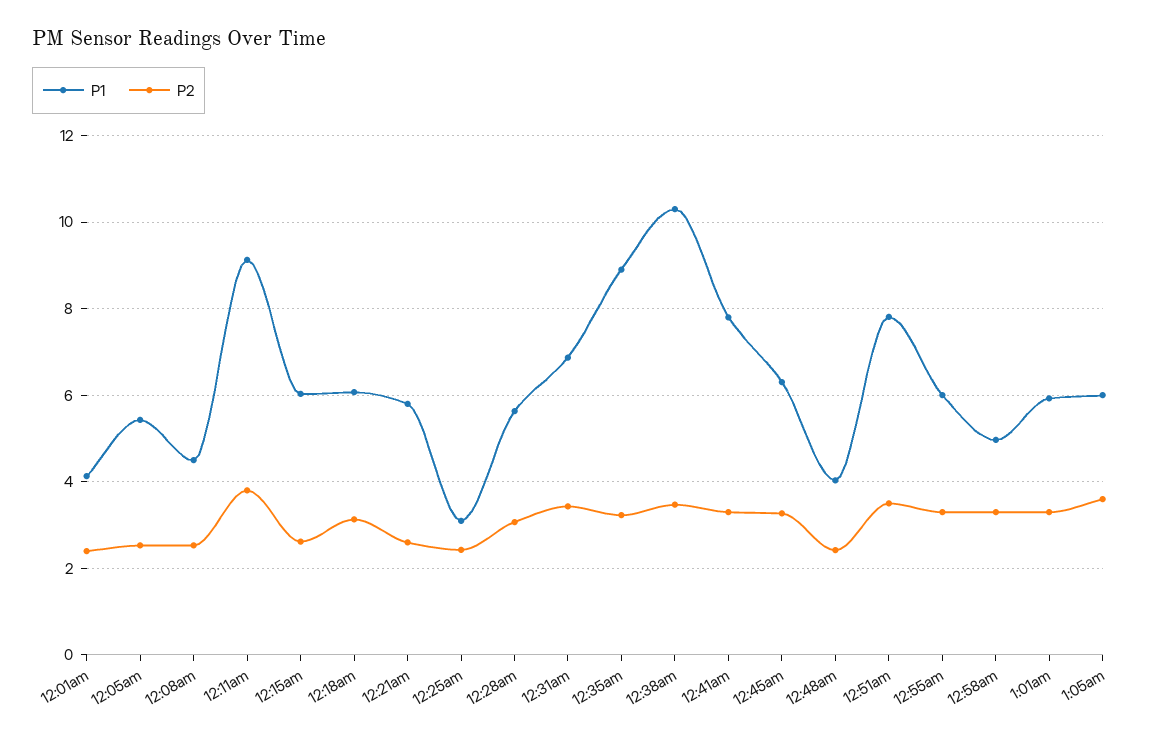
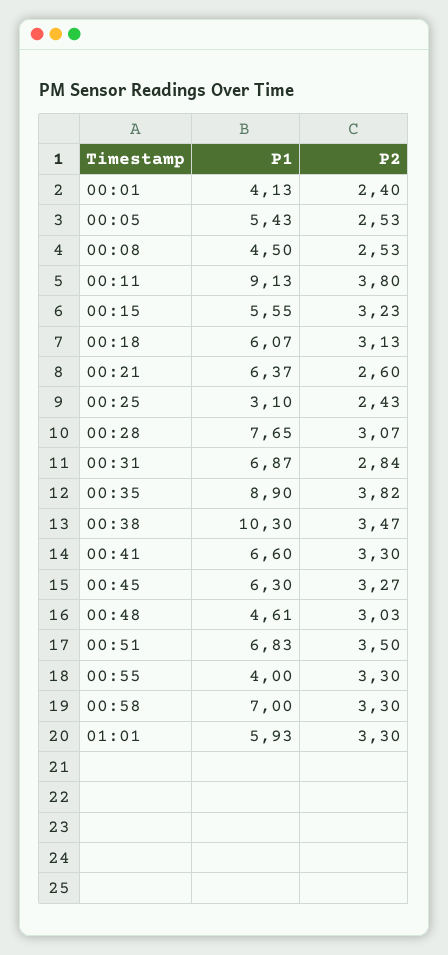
  {
    "P1": {
      "12:01am": 4.13,
      "12:05am": 5.43,
      "12:08am": 4.5,
      "12:11am": 9.13,
-     "12:15am": 6,
+     "12:15am": 5.55,
      "12:18am": 6.07,
-     "12:21am": 5.8,
+     "12:21am": 6.37,
      "12:25am": 3.1,
-     "12:28am": 5.6,
+     "12:28am": 7.65,
      "12:31am": 6.87,
      "12:35am": 8.9,
      "12:38am": 10.3,
-     "12:41am": 7.8,
+     "12:41am": 6.6,
      "12:45am": 6.3,
-     "12:48am": 4,
+     "12:48am": 4.61,
-     "12:51am": 7.8,
+     "12:51am": 6.83,
-     "12:55am": 6,
+     "12:55am": 4,
-     "12:58am": 5,
+     "12:58am": 7,
-     "1:01am": 5.93,
+     "1:01am": 5.93
-     "1:05am": 6
    },
    "P2": {
      "12:01am": 2.4,
      "12:05am": 2.53,
      "12:08am": 2.53,
      "12:11am": 3.8,
-     "12:15am": 2.6,
+     "12:15am": 3.23,
      "12:18am": 3.13,
      "12:21am": 2.6,
      "12:25am": 2.43,
      "12:28am": 3.07,
-     "12:31am": 3.4,
+     "12:31am": 2.84,
-     "12:35am": 3.2,
+     "12:35am": 3.82,
      "12:38am": 3.47,
      "12:41am": 3.3,
      "12:45am": 3.27,
-     "12:48am": 2.4,
+     "12:48am": 3.03,
      "12:51am": 3.5,
      "12:55am": 3.3,
      "12:58am": 3.3,
-     "1:01am": 3.3,
+     "1:01am": 3.3
-     "1:05am": 3.6
    }
  }

